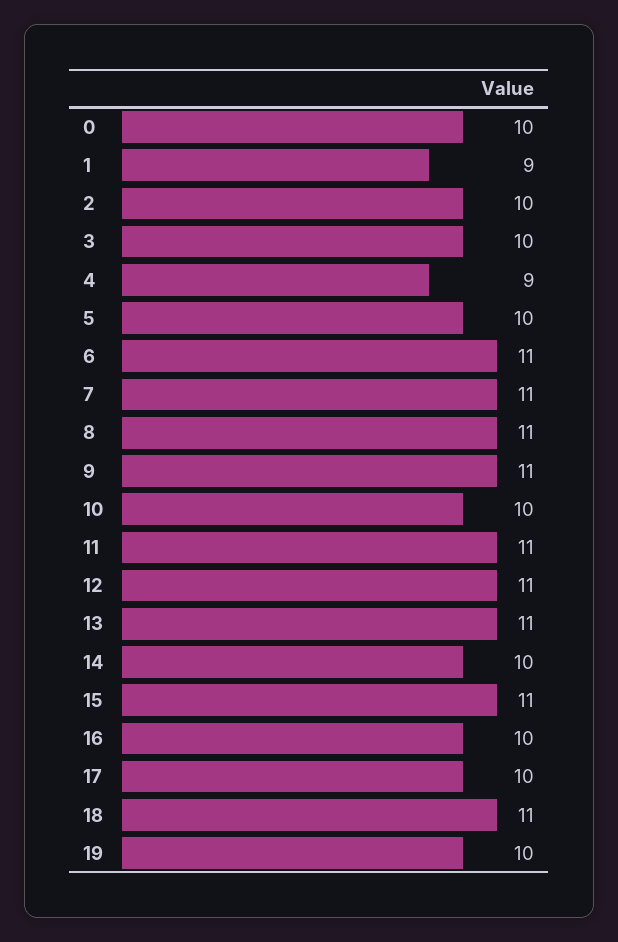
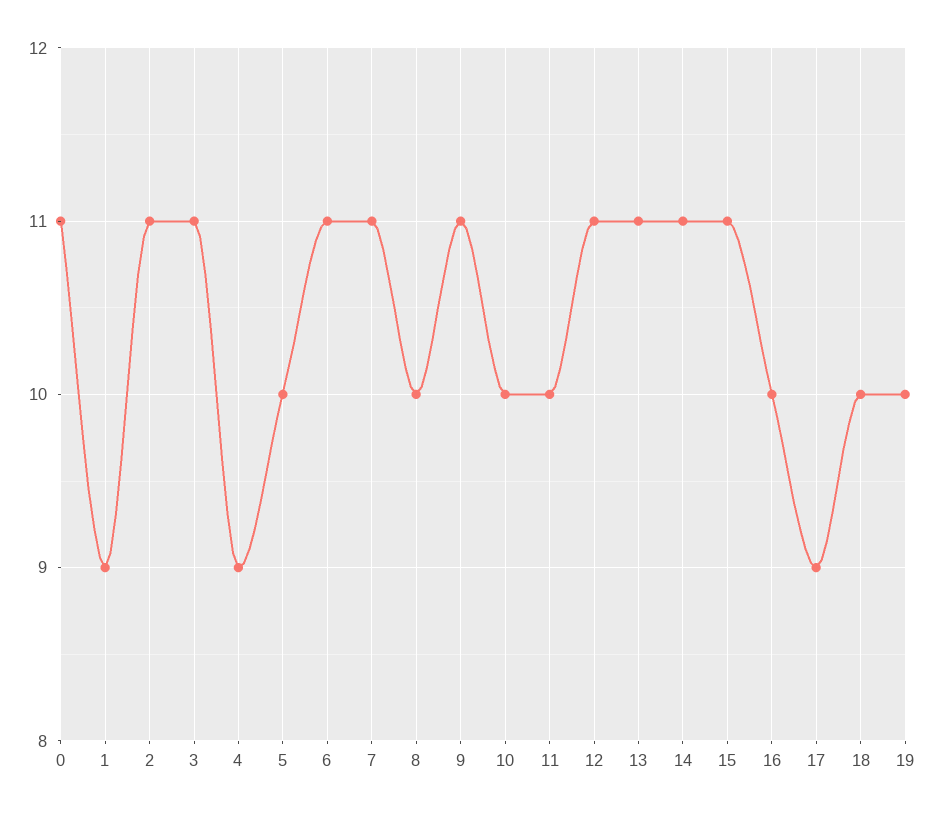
  {
-   "0": 10,
+   "0": 11,
    "1": 9,
-   "2": 10,
+   "2": 11,
-   "3": 10,
+   "3": 11,
    "4": 9,
    "5": 10,
    "6": 11,
    "7": 11,
-   "8": 11,
+   "8": 10,
    "9": 11,
    "10": 10,
-   "11": 11,
+   "11": 10,
    "12": 11,
    "13": 11,
-   "14": 10,
+   "14": 11,
    "15": 11,
    "16": 10,
-   "17": 10,
+   "17": 9,
-   "18": 11,
+   "18": 10,
    "19": 10
  }

